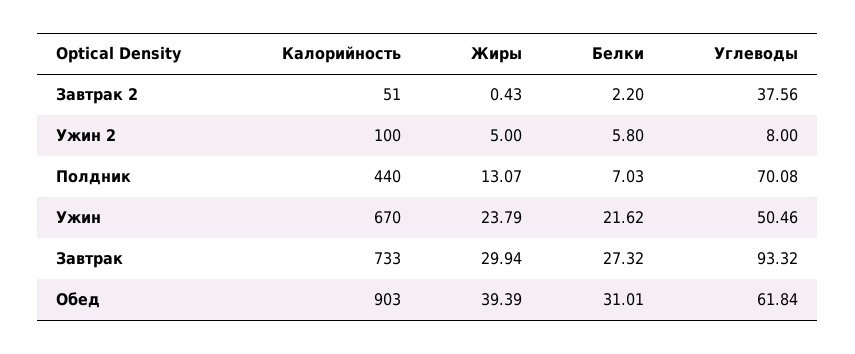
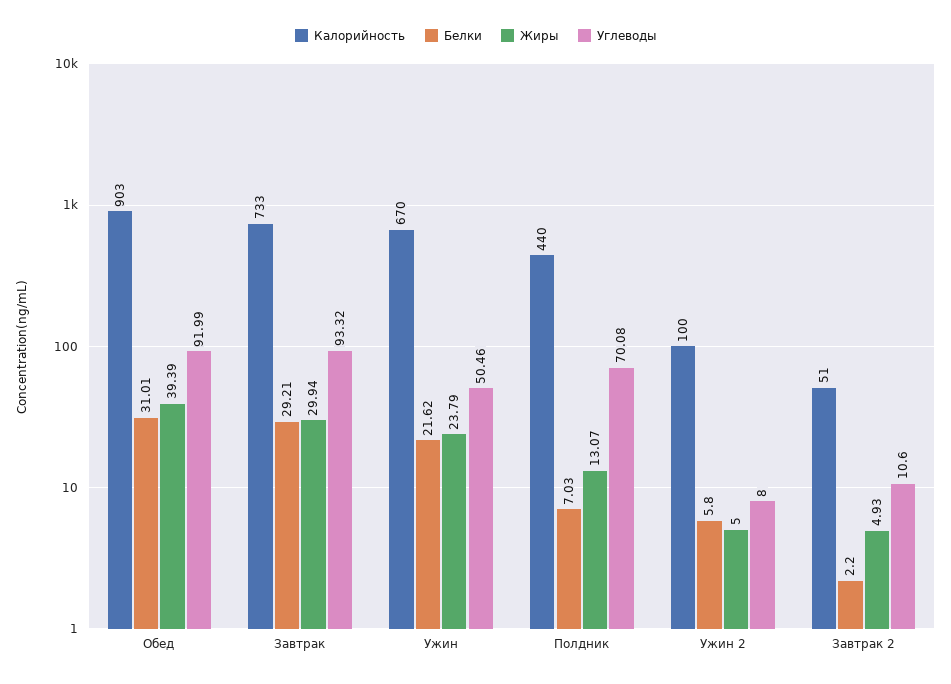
  {
    "Калорийность": {
      "Завтрак 2": 51,
      "Ужин 2": 100,
      "Полдник": 440,
      "Ужин": 670,
      "Завтрак": 733,
      "Обед": 903
    },
    "Жиры": {
-     "Завтрак 2": 0.43,
+     "Завтрак 2": 4.93,
      "Ужин 2": 5,
      "Полдник": 13.07,
      "Ужин": 23.79,
      "Завтрак": 29.94,
      "Обед": 39.39
    },
    "Белки": {
      "Завтрак 2": 2.2,
      "Ужин 2": 5.8,
      "Полдник": 7.03,
      "Ужин": 21.62,
-     "Завтрак": 27.32,
+     "Завтрак": 29.21,
      "Обед": 31.01
    },
    "Углеводы": {
-     "Завтрак 2": 37.56,
+     "Завтрак 2": 10.6,
      "Ужин 2": 8,
      "Полдник": 70.08,
      "Ужин": 50.46,
      "Завтрак": 93.32,
-     "Обед": 61.84
+     "Обед": 91.99
    }
  }

